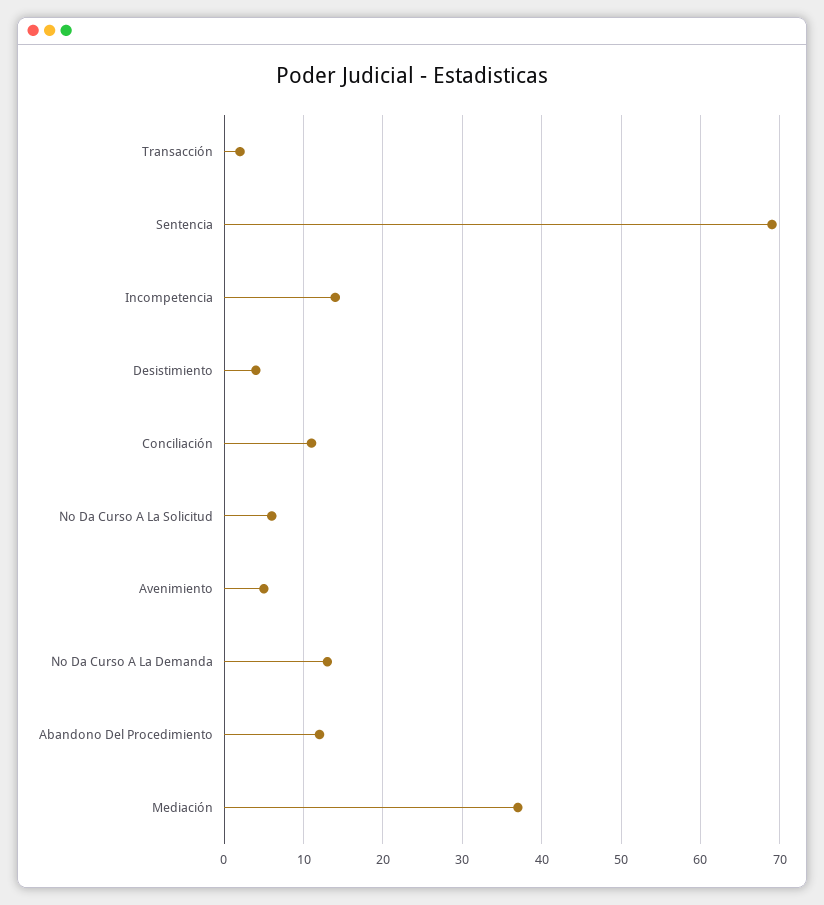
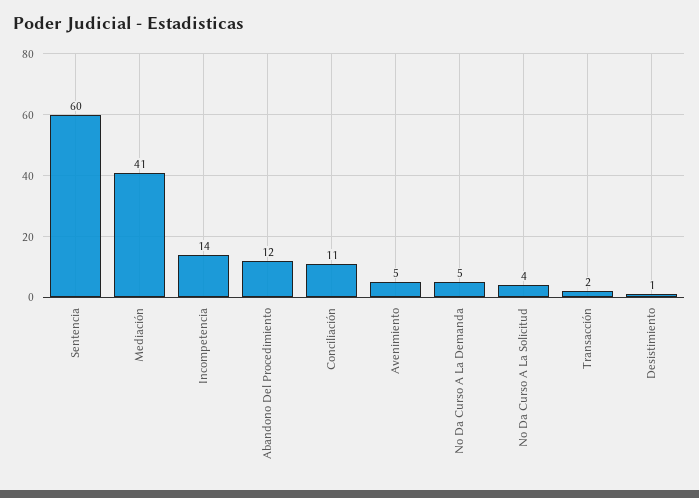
  {
    "Transacción": 2,
-   "Sentencia": 69,
+   "Sentencia": 60,
    "Incompetencia": 14,
-   "Desistimiento": 4,
+   "Desistimiento": 1,
    "Conciliación": 11,
-   "No Da Curso A La Solicitud": 6,
+   "No Da Curso A La Solicitud": 4,
    "Avenimiento": 5,
-   "No Da Curso A La Demanda": 13,
+   "No Da Curso A La Demanda": 5,
    "Abandono Del Procedimiento": 12,
-   "Mediación": 37
+   "Mediación": 41
  }

